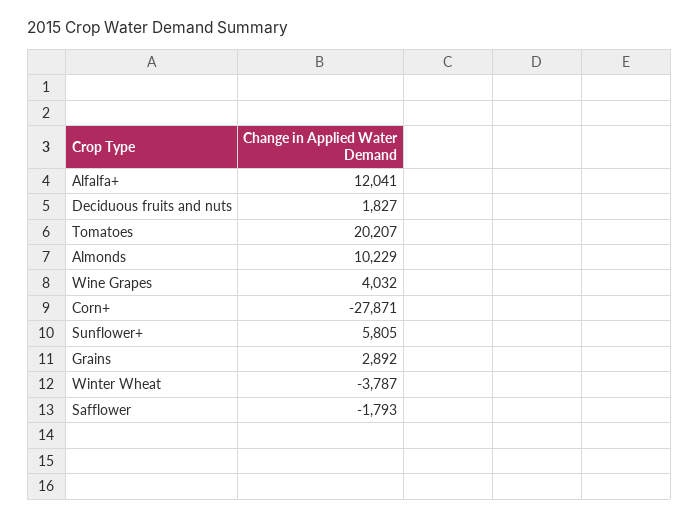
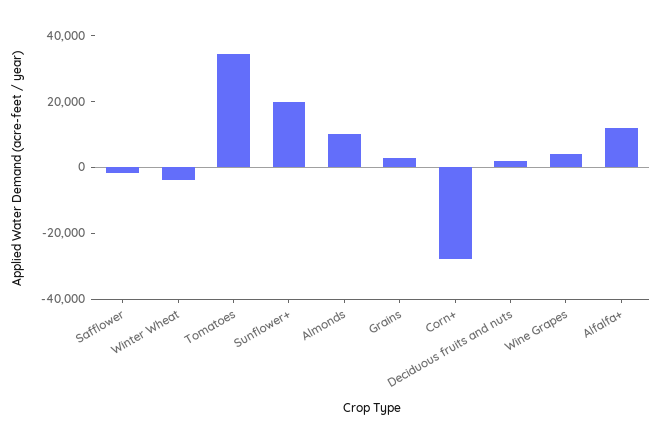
  {
    "Alfalfa+": 12041,
    "Deciduous fruits and nuts": 1827,
-   "Tomatoes": 20207,
+   "Tomatoes": 35000,
    "Almonds": 10229,
    "Wine Grapes": 4032,
    "Corn+": -27871,
-   "Sunflower+": 5805,
+   "Sunflower+": 20000,
    "Grains": 2892,
    "Winter Wheat": -3787,
    "Safflower": -1793
  }

